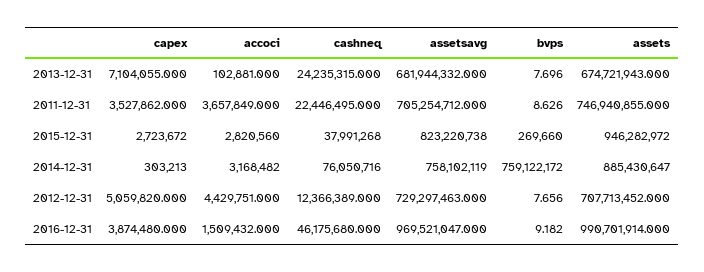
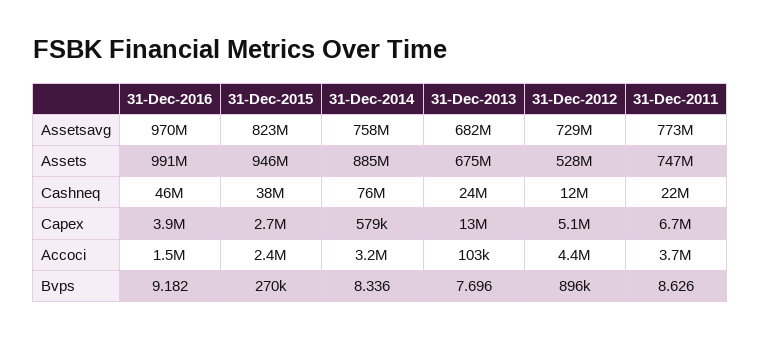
  {
    "capex": {
-     "2013-12-31": 7104055,
+     "2013-12-31": 13000000,
-     "2011-12-31": 3527862,
+     "2011-12-31": 6700000,
      "2015-12-31": 2723672,
-     "2014-12-31": 303213,
+     "2014-12-31": 579000,
      "2012-12-31": 5059820,
      "2016-12-31": 3874480
    },
    "accoci": {
      "2013-12-31": 102881,
      "2011-12-31": 3657849,
-     "2015-12-31": 2820560,
+     "2015-12-31": 2400000,
      "2014-12-31": 3168482,
      "2012-12-31": 4429751,
      "2016-12-31": 1509432
    },
    "cashneq": {
      "2013-12-31": 24235315,
      "2011-12-31": 22446495,
      "2015-12-31": 37991268,
      "2014-12-31": 76050716,
      "2012-12-31": 12366389,
      "2016-12-31": 46175680
    },
    "assetsavg": {
      "2013-12-31": 681944332,
-     "2011-12-31": 705254712,
+     "2011-12-31": 773000000,
      "2015-12-31": 823220738,
      "2014-12-31": 758102119,
      "2012-12-31": 729297463,
      "2016-12-31": 969521047
    },
    "bvps": {
      "2013-12-31": 7.696,
      "2011-12-31": 8.626,
      "2015-12-31": 269660,
-     "2014-12-31": 759122172,
+     "2014-12-31": 8.336,
-     "2012-12-31": 7.656,
+     "2012-12-31": 896000,
      "2016-12-31": 9.182
    },
    "assets": {
      "2013-12-31": 674721943,
      "2011-12-31": 746940855,
      "2015-12-31": 946282972,
      "2014-12-31": 885430647,
-     "2012-12-31": 707713452,
+     "2012-12-31": 528000000,
      "2016-12-31": 990701914
    }
  }

